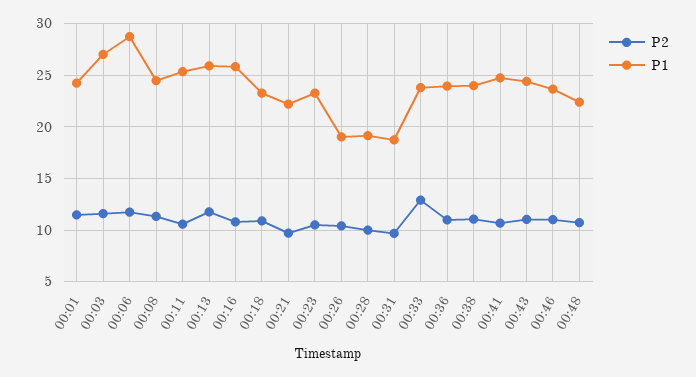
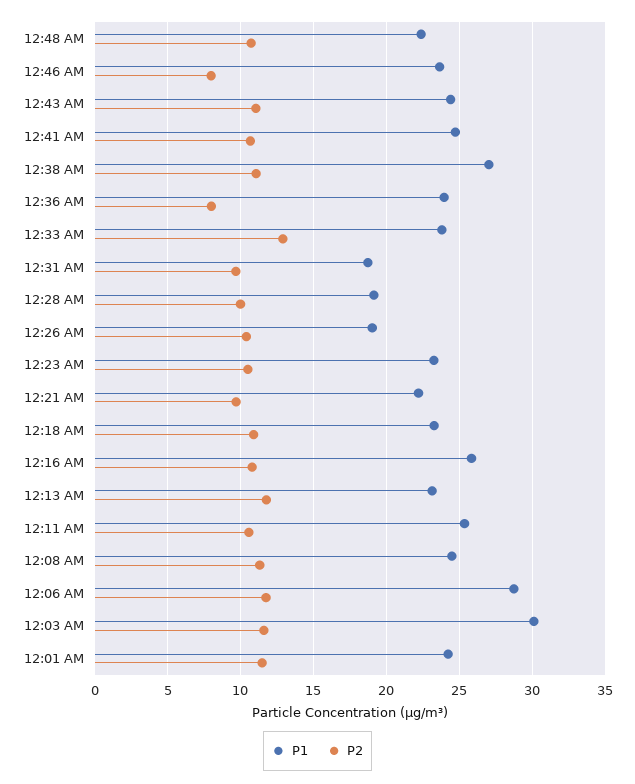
  {
    "P2": {
      "00:01": 11.5,
      "00:03": 11.5,
      "00:06": 12,
      "00:08": 11.5,
      "00:11": 10.5,
      "00:13": 12,
      "00:16": 11,
      "00:18": 11,
      "00:21": 9.5,
      "00:23": 10.5,
      "00:26": 10.5,
      "00:28": 10,
      "00:31": 9.5,
      "00:33": 13,
-     "00:36": 11,
+     "00:36": 8,
      "00:38": 11,
      "00:41": 10.5,
      "00:43": 11,
-     "00:46": 11,
+     "00:46": 8,
      "00:48": 10.5
    },
    "P1": {
      "00:01": 24,
-     "00:03": 27,
+     "00:03": 30,
      "00:06": 28.5,
      "00:08": 24.5,
      "00:11": 25.5,
-     "00:13": 26,
+     "00:13": 23,
      "00:16": 26,
      "00:18": 23.5,
      "00:21": 22,
      "00:23": 23.5,
      "00:26": 19,
      "00:28": 19,
      "00:31": 18.5,
      "00:33": 24,
      "00:36": 24,
-     "00:38": 24,
+     "00:38": 27,
      "00:41": 24.5,
      "00:43": 24.5,
      "00:46": 23.5,
      "00:48": 22.5
    }
  }

